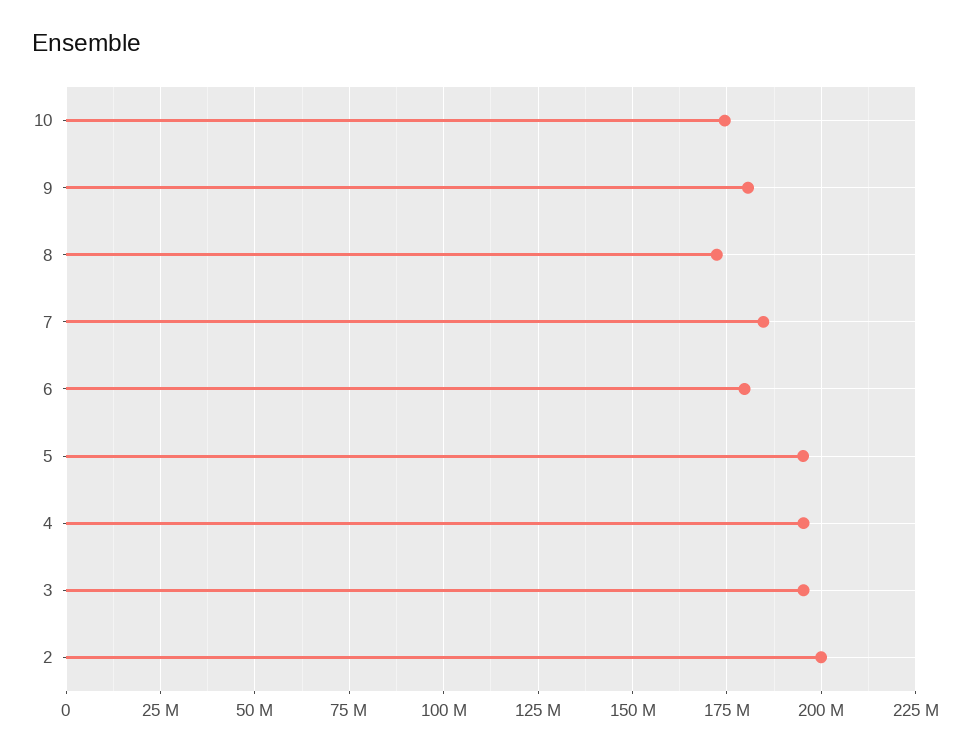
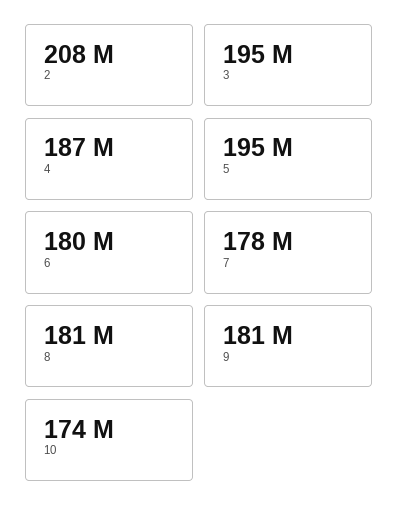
  {
    "10": 174000000,
    "9": 181000000,
-   "8": 172500000,
+   "8": 181000000,
-   "7": 185000000,
+   "7": 178000000,
    "6": 180000000,
    "5": 195000000,
-   "4": 195000000,
+   "4": 187000000,
    "3": 195000000,
-   "2": 200000000
+   "2": 208000000
  }

